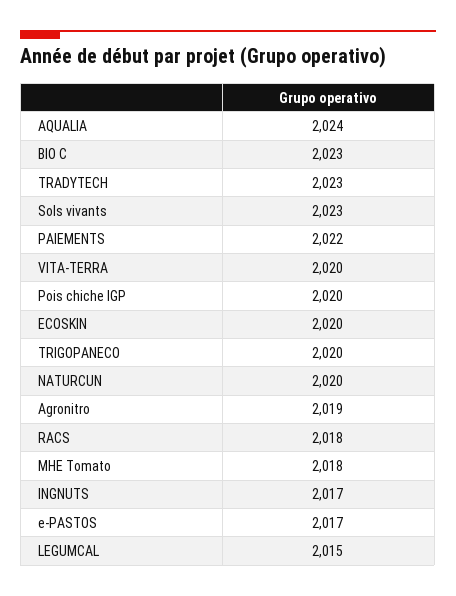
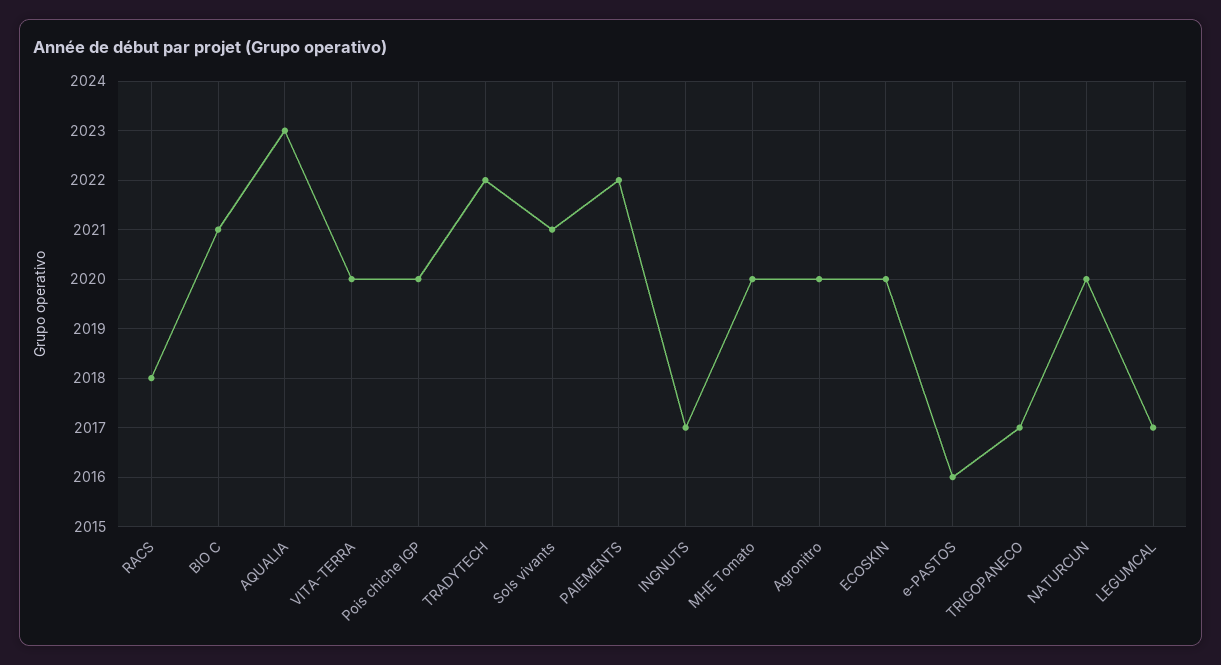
  {
-   "AQUALIA": 2024,
+   "AQUALIA": 2023,
-   "BIO C": 2023,
+   "BIO C": 2021,
-   "TRADYTECH": 2023,
+   "TRADYTECH": 2022,
-   "Sols vivants": 2023,
+   "Sols vivants": 2021,
    "PAIEMENTS": 2022,
    "VITA-TERRA": 2020,
    "Pois chiche IGP": 2020,
    "ECOSKIN": 2020,
-   "TRIGOPANECO": 2020,
+   "TRIGOPANECO": 2017,
    "NATURCUN": 2020,
-   "Agronitro": 2019,
+   "Agronitro": 2020,
    "RACS": 2018,
-   "MHE Tomato": 2018,
+   "MHE Tomato": 2020,
    "INGNUTS": 2017,
-   "e-PASTOS": 2017,
+   "e-PASTOS": 2016,
-   "LEGUMCAL": 2015
+   "LEGUMCAL": 2017
  }

